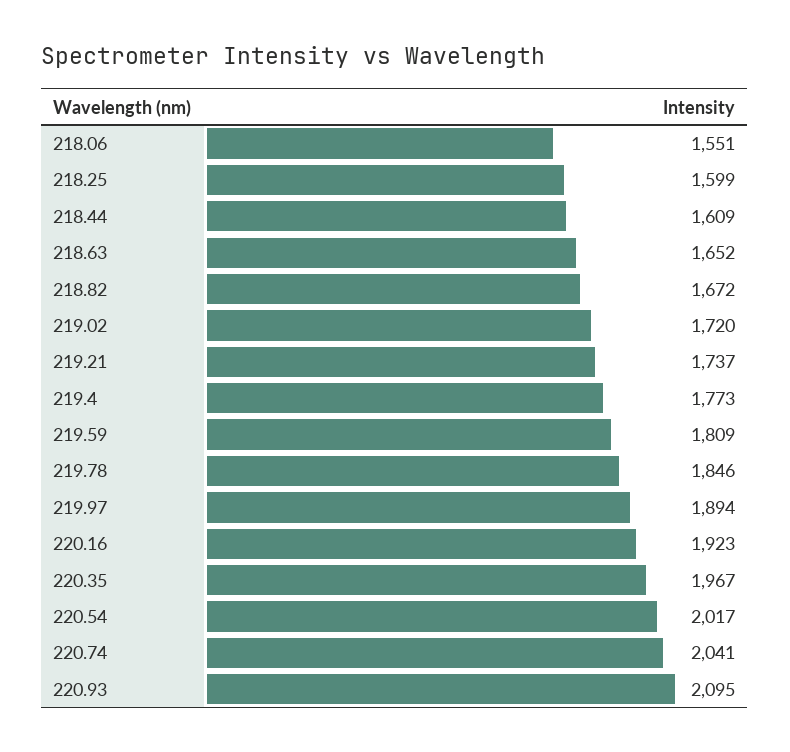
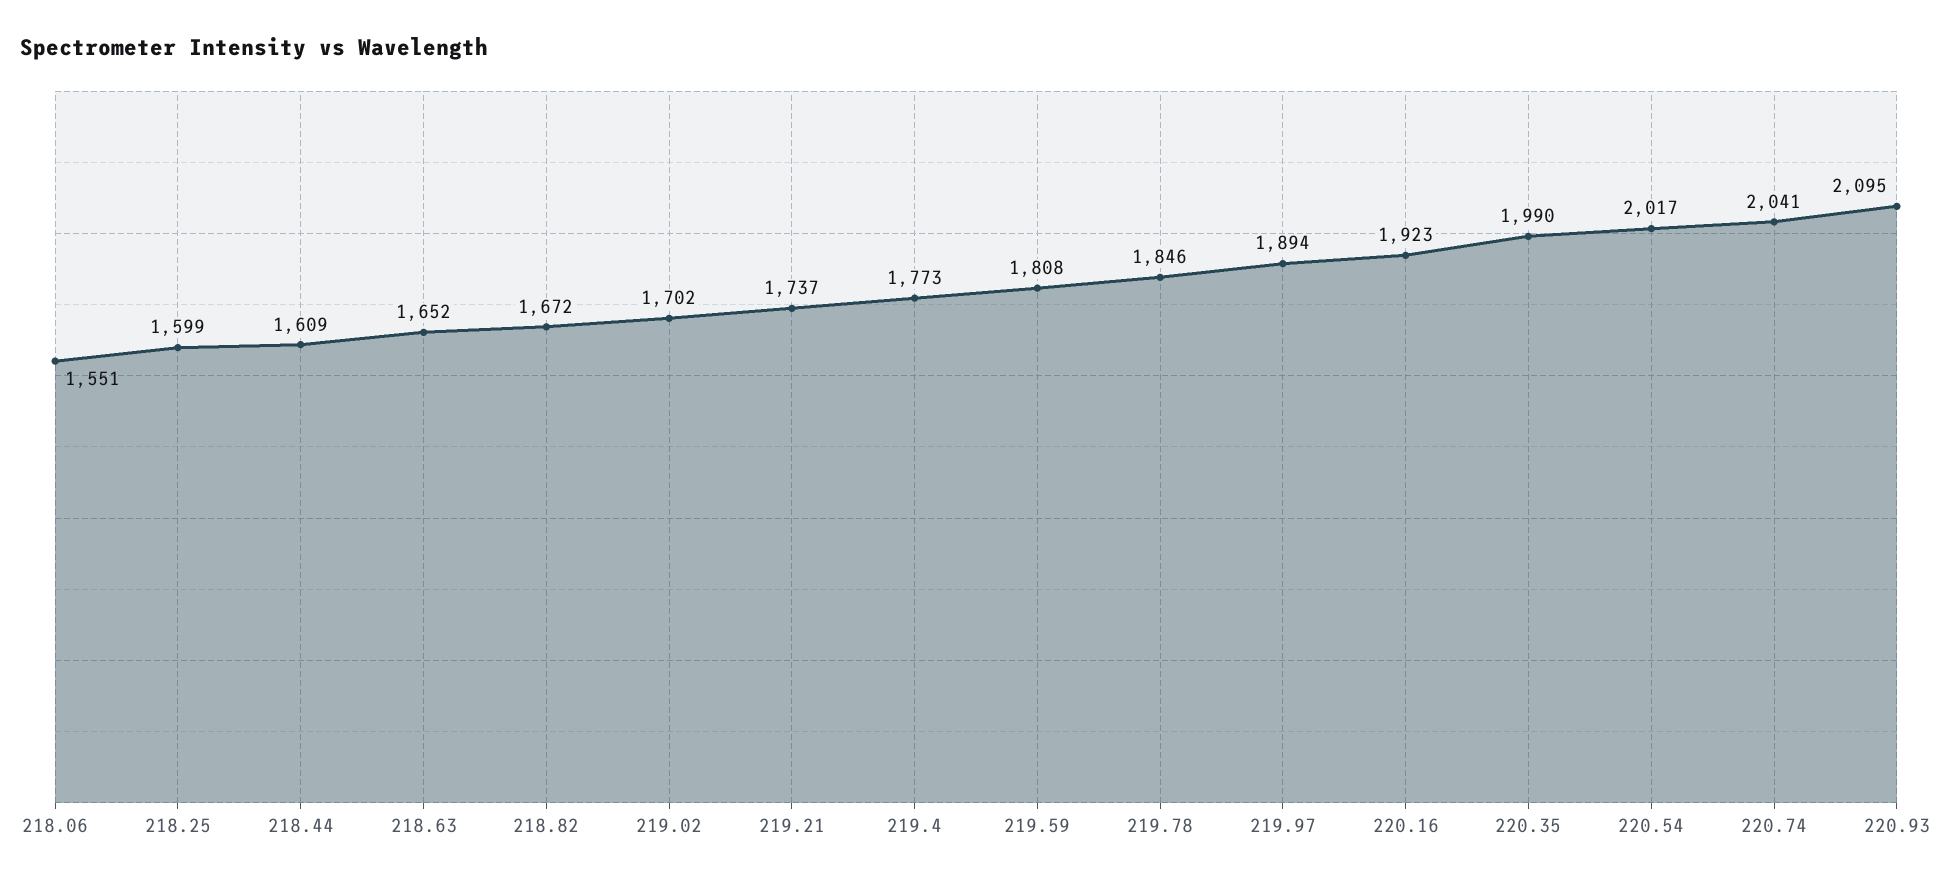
  {
    "218.06": 1551,
    "218.25": 1599,
    "218.44": 1609,
    "218.63": 1652,
    "218.82": 1672,
-   "219.02": 1720,
+   "219.02": 1702,
    "219.21": 1737,
    "219.4": 1773,
-   "219.59": 1809,
+   "219.59": 1808,
    "219.78": 1846,
    "219.97": 1894,
    "220.16": 1923,
-   "220.35": 1967,
+   "220.35": 1990,
    "220.54": 2017,
    "220.74": 2041,
    "220.93": 2095
  }

